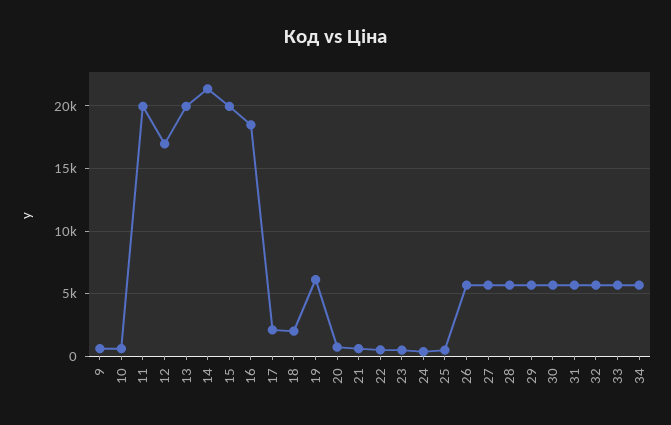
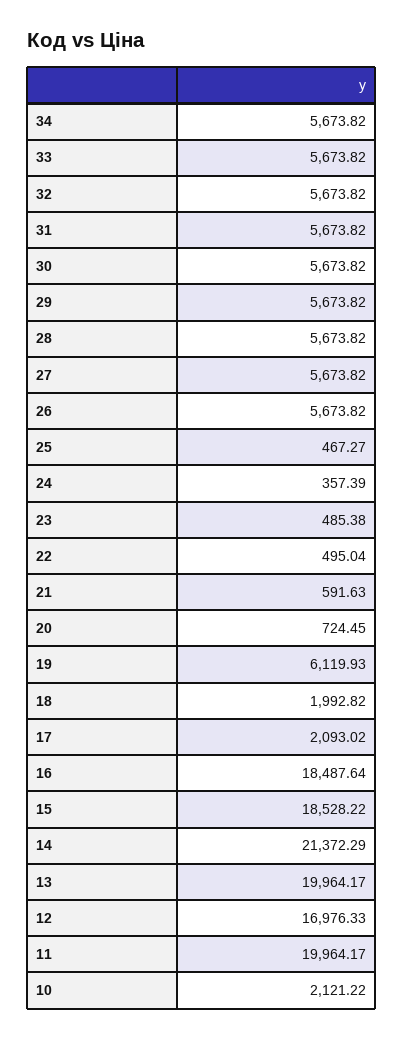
  {
-   "9": 500,
-   "10": 500,
+   "10": 2121.22,
    "11": 19964.17,
    "12": 16976.33,
    "13": 19964.17,
    "14": 21372.29,
-   "15": 20000,
+   "15": 18528.22,
    "16": 18487.64,
    "17": 2093.02,
    "18": 1992.82,
    "19": 6119.93,
    "20": 724.45,
    "21": 591.63,
    "22": 495.04,
    "23": 485.38,
    "24": 357.39,
    "25": 467.27,
    "26": 5673.82,
    "27": 5673.82,
    "28": 5673.82,
    "29": 5673.82,
    "30": 5673.82,
    "31": 5673.82,
    "32": 5673.82,
    "33": 5673.82,
    "34": 5673.82
  }

